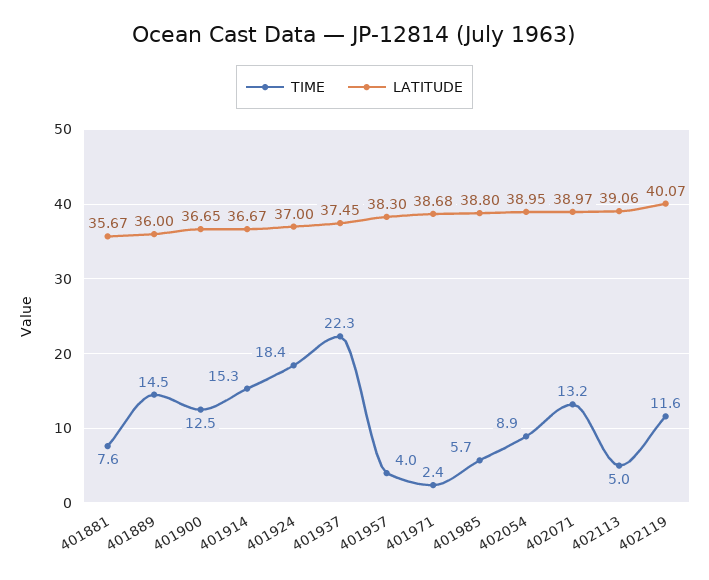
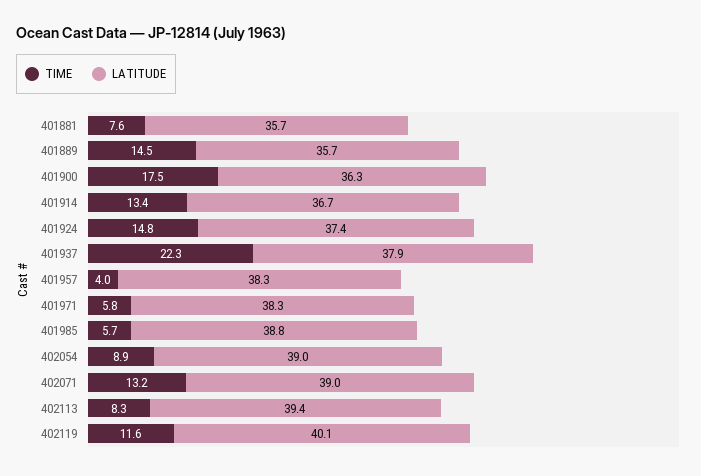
  {
    "TIME": {
      "401881": 7.6,
      "401889": 14.5,
-     "401900": 12.5,
+     "401900": 17.5,
-     "401914": 15.3,
+     "401914": 13.4,
-     "401924": 18.4,
+     "401924": 14.8,
      "401937": 22.3,
      "401957": 4,
-     "401971": 2.4,
+     "401971": 5.8,
      "401985": 5.7,
      "402054": 8.9,
      "402071": 13.2,
-     "402113": 5,
+     "402113": 8.3,
      "402119": 11.6
    },
    "LATITUDE": {
      "401881": 35.67,
-     "401889": 36,
+     "401889": 35.7,
-     "401900": 36.65,
+     "401900": 36.3,
      "401914": 36.67,
-     "401924": 37,
+     "401924": 37.4,
-     "401937": 37.45,
+     "401937": 37.9,
      "401957": 38.3,
-     "401971": 38.68,
+     "401971": 38.3,
      "401985": 38.8,
      "402054": 38.95,
      "402071": 38.97,
-     "402113": 39.06,
+     "402113": 39.4,
      "402119": 40.07
    }
  }

